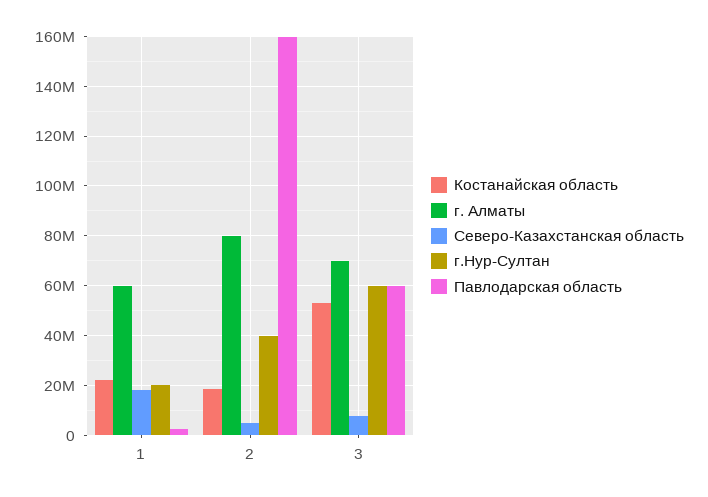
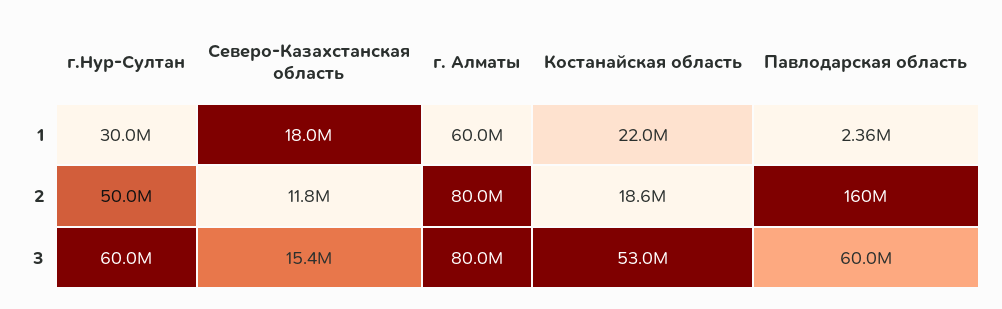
  {
    "Костанайская область": {
      "1": 22000000,
      "2": 18600000,
      "3": 53000000
    },
    "г. Алматы": {
      "1": 60000000,
      "2": 80000000,
-     "3": 70000000
+     "3": 80000000
    },
    "Северо-Казахстанская область": {
      "1": 18000000,
-     "2": 5000000,
+     "2": 11800000,
-     "3": 7500000
+     "3": 15400000
    },
    "г.Нур-Султан": {
-     "1": 20000000,
+     "1": 30000000,
-     "2": 40000000,
+     "2": 50000000,
      "3": 60000000
    },
    "Павлодарская область": {
      "1": 2360000,
      "2": 160000000,
      "3": 60000000
    }
  }

